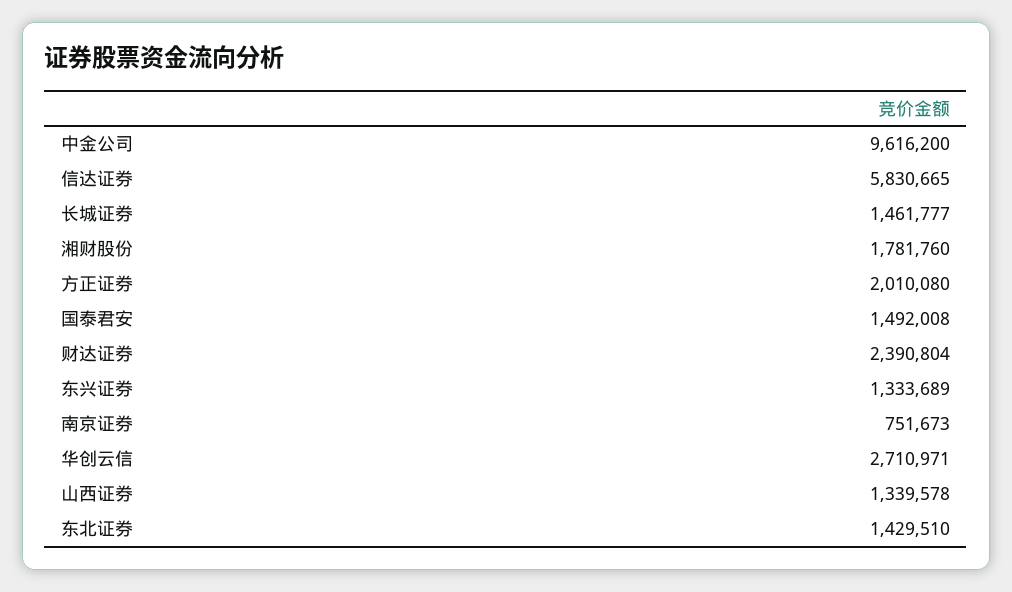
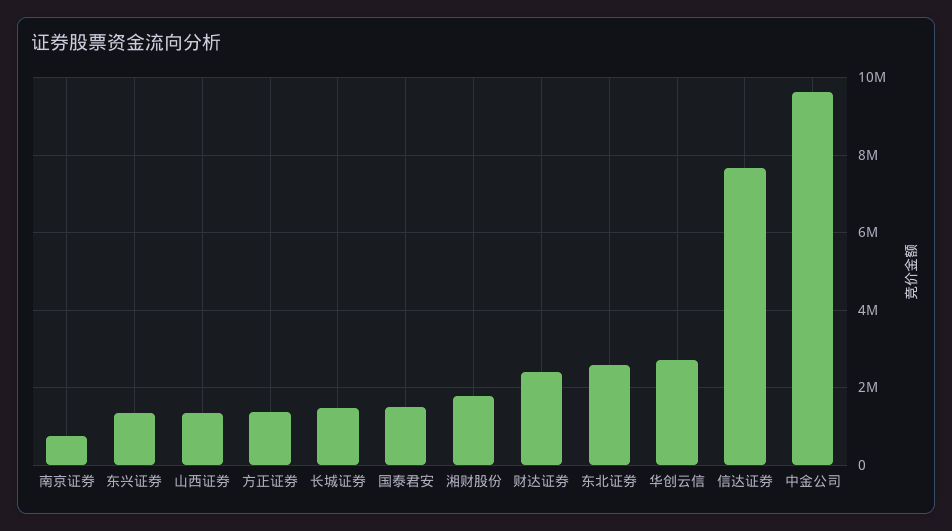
  {
    "中金公司": 9616200,
-   "信达证券": 5830665,
+   "信达证券": 7600000,
    "长城证券": 1461777,
    "湘财股份": 1781760,
-   "方正证券": 2010080,
+   "方正证券": 1400000,
    "国泰君安": 1492008,
    "财达证券": 2390804,
    "东兴证券": 1333689,
    "南京证券": 751673,
    "华创云信": 2710971,
    "山西证券": 1339578,
-   "东北证券": 1429510
+   "东北证券": 2600000
  }

